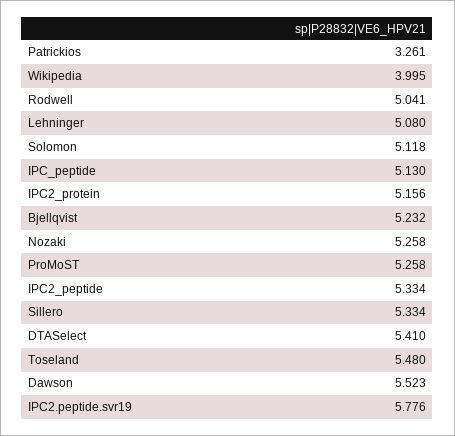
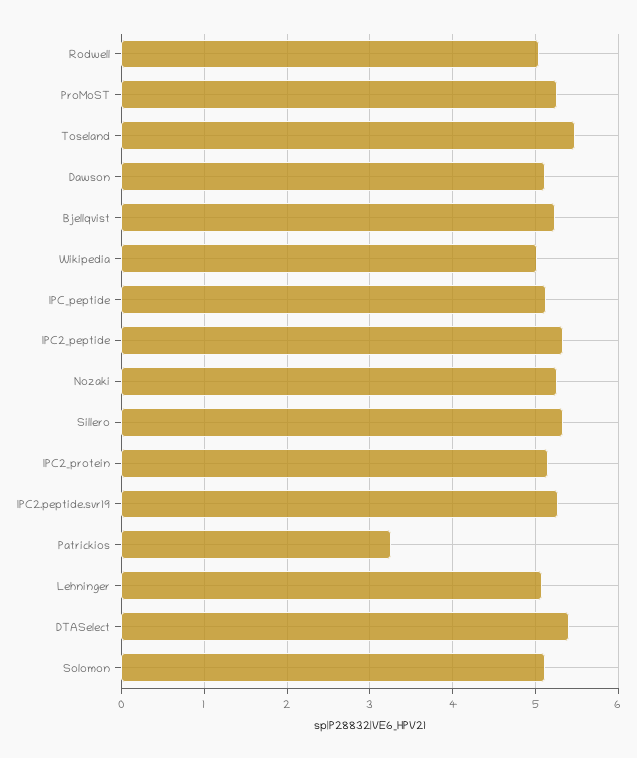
  {
    "Patrickios": 3.261,
-   "Wikipedia": 3.995,
+   "Wikipedia": 5,
    "Rodwell": 5.041,
    "Lehninger": 5.08,
    "Solomon": 5.118,
    "IPC_peptide": 5.13,
    "IPC2_protein": 5.156,
    "Bjellqvist": 5.232,
    "Nozaki": 5.258,
    "ProMoST": 5.258,
    "IPC2_peptide": 5.334,
    "Sillero": 5.334,
    "DTASelect": 5.41,
    "Toseland": 5.48,
-   "Dawson": 5.523,
+   "Dawson": 5.1,
-   "IPC2.peptide.svr19": 5.776
+   "IPC2.peptide.svr19": 5.3
  }

